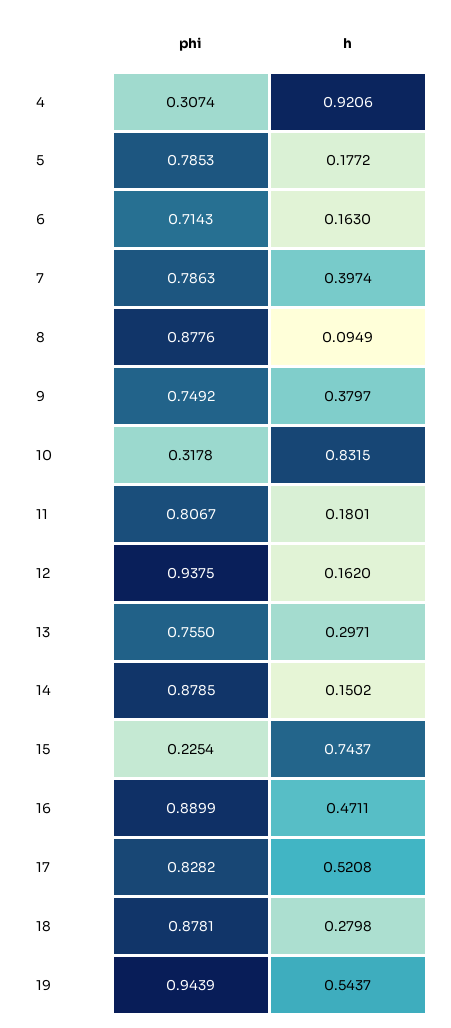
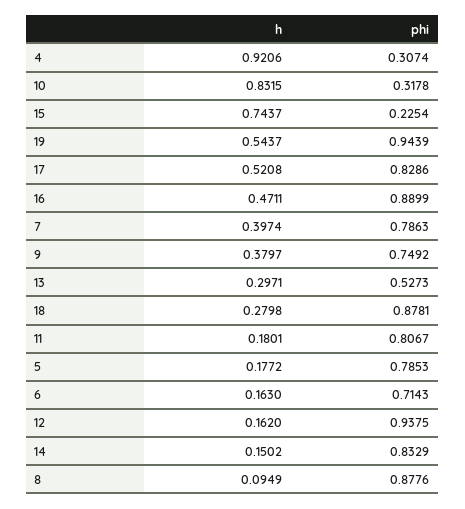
  {
    "phi": {
      "4": 0.3074,
      "5": 0.7853,
      "6": 0.7143,
      "7": 0.7863,
      "8": 0.8776,
      "9": 0.7492,
      "10": 0.3178,
      "11": 0.8067,
      "12": 0.9375,
-     "13": 0.755,
+     "13": 0.5273,
-     "14": 0.8785,
+     "14": 0.8329,
      "15": 0.2254,
      "16": 0.8899,
-     "17": 0.8282,
+     "17": 0.8286,
      "18": 0.8781,
      "19": 0.9439
    },
    "h": {
      "4": 0.9206,
      "5": 0.1772,
      "6": 0.163,
      "7": 0.3974,
      "8": 0.0949,
      "9": 0.3797,
      "10": 0.8315,
      "11": 0.1801,
      "12": 0.162,
      "13": 0.2971,
      "14": 0.1502,
      "15": 0.7437,
      "16": 0.4711,
      "17": 0.5208,
      "18": 0.2798,
      "19": 0.5437
    }
  }

